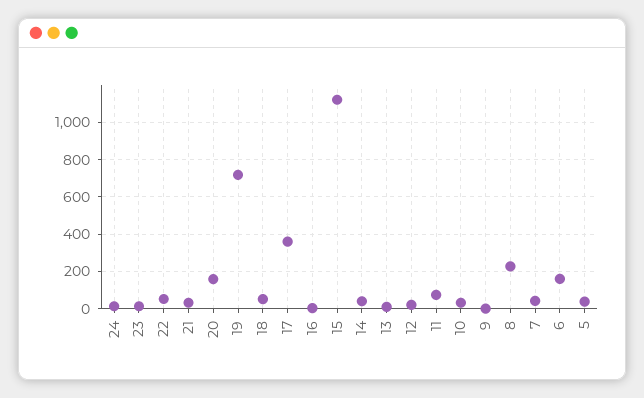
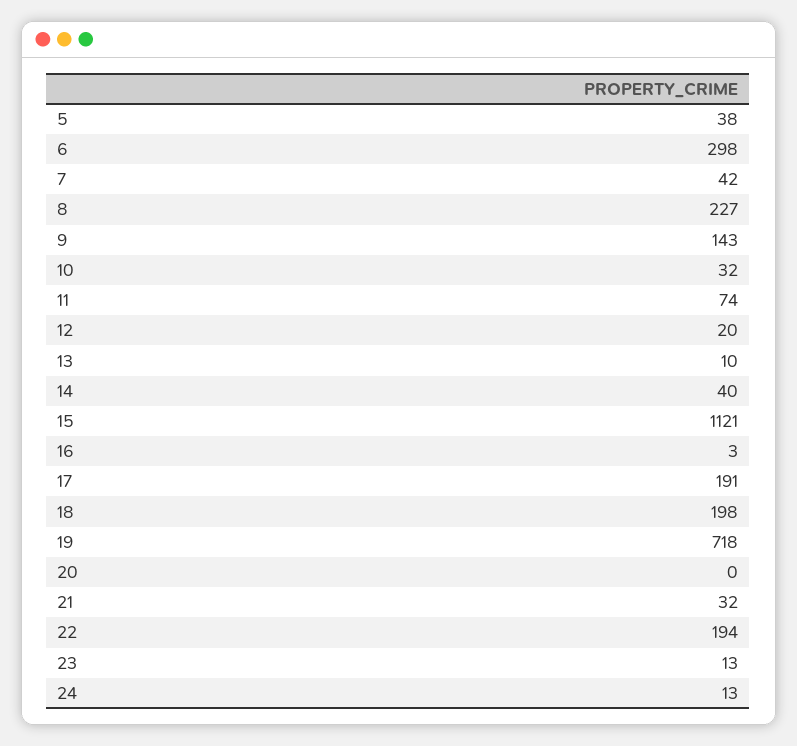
  {
    "24": 13,
    "23": 13,
-   "22": 50,
+   "22": 194,
    "21": 32,
-   "20": 150,
+   "20": 0,
    "19": 718,
-   "18": 50,
+   "18": 198,
-   "17": 350,
+   "17": 191,
    "16": 3,
    "15": 1121,
    "14": 40,
    "13": 10,
    "12": 20,
    "11": 74,
    "10": 32,
-   "9": 0,
+   "9": 143,
    "8": 227,
    "7": 42,
-   "6": 150,
+   "6": 298,
    "5": 38
  }

